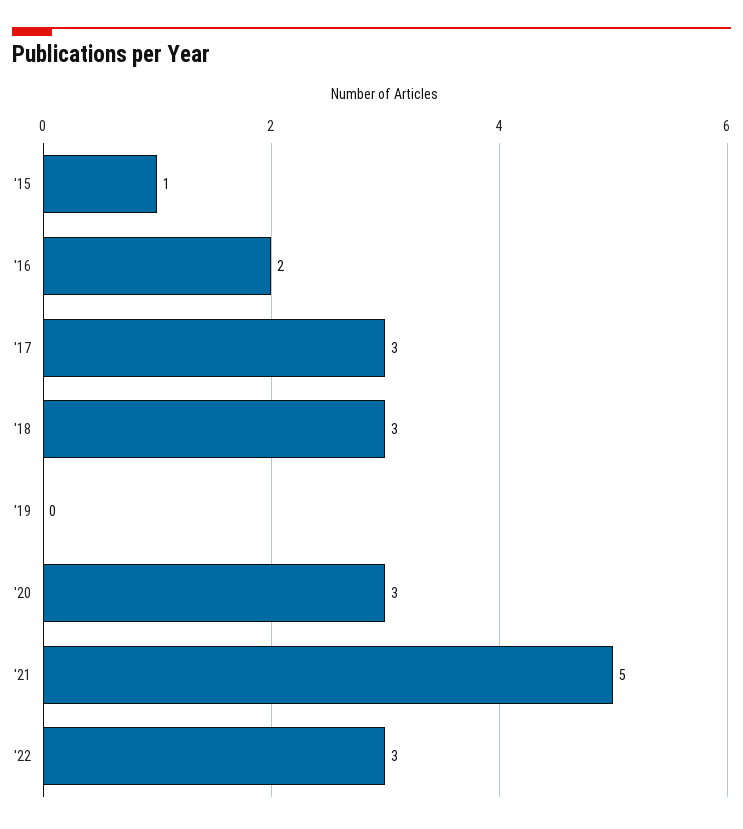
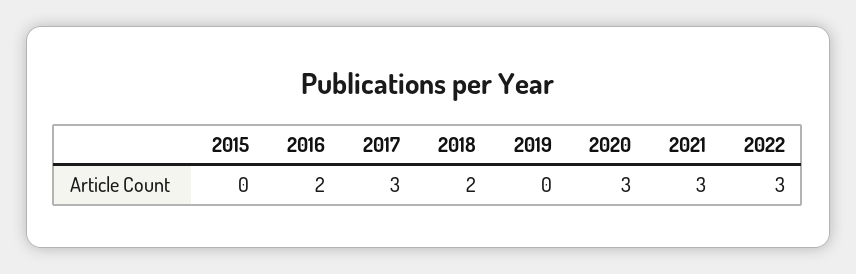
  {
-   "'15": 1,
+   "'15": 0,
    "'16": 2,
    "'17": 3,
-   "'18": 3,
+   "'18": 2,
    "'19": 0,
    "'20": 3,
-   "'21": 5,
+   "'21": 3,
    "'22": 3
  }

